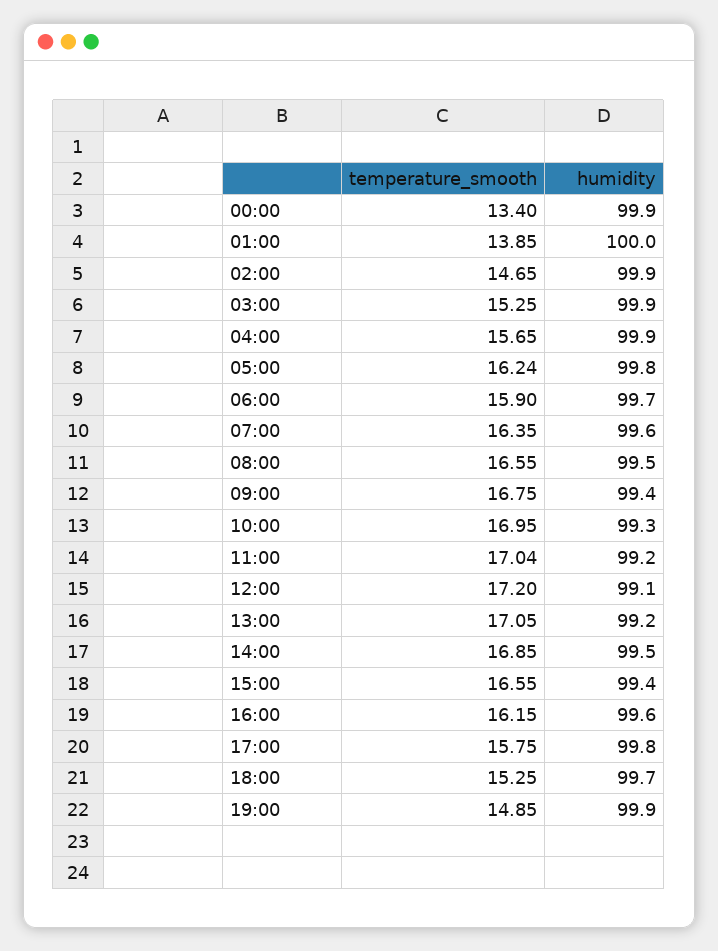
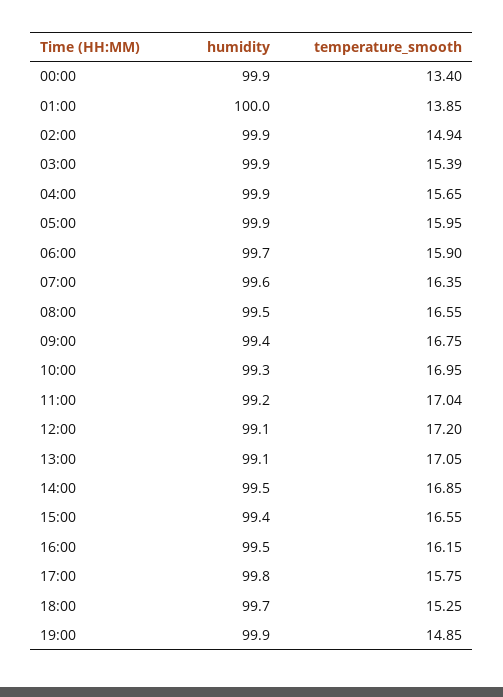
  {
    "temperature_smooth": {
      "00:00": 13.4,
      "01:00": 13.85,
-     "02:00": 14.65,
+     "02:00": 14.94,
-     "03:00": 15.25,
+     "03:00": 15.39,
      "04:00": 15.65,
-     "05:00": 16.24,
+     "05:00": 15.95,
      "06:00": 15.9,
      "07:00": 16.35,
      "08:00": 16.55,
      "09:00": 16.75,
      "10:00": 16.95,
      "11:00": 17.04,
      "12:00": 17.2,
      "13:00": 17.05,
      "14:00": 16.85,
      "15:00": 16.55,
      "16:00": 16.15,
      "17:00": 15.75,
      "18:00": 15.25,
      "19:00": 14.85
    },
    "humidity": {
      "00:00": 99.9,
      "01:00": 100,
      "02:00": 99.9,
      "03:00": 99.9,
      "04:00": 99.9,
-     "05:00": 99.8,
+     "05:00": 99.9,
      "06:00": 99.7,
      "07:00": 99.6,
      "08:00": 99.5,
      "09:00": 99.4,
      "10:00": 99.3,
      "11:00": 99.2,
      "12:00": 99.1,
-     "13:00": 99.2,
+     "13:00": 99.1,
      "14:00": 99.5,
      "15:00": 99.4,
-     "16:00": 99.6,
+     "16:00": 99.5,
      "17:00": 99.8,
      "18:00": 99.7,
      "19:00": 99.9
    }
  }

